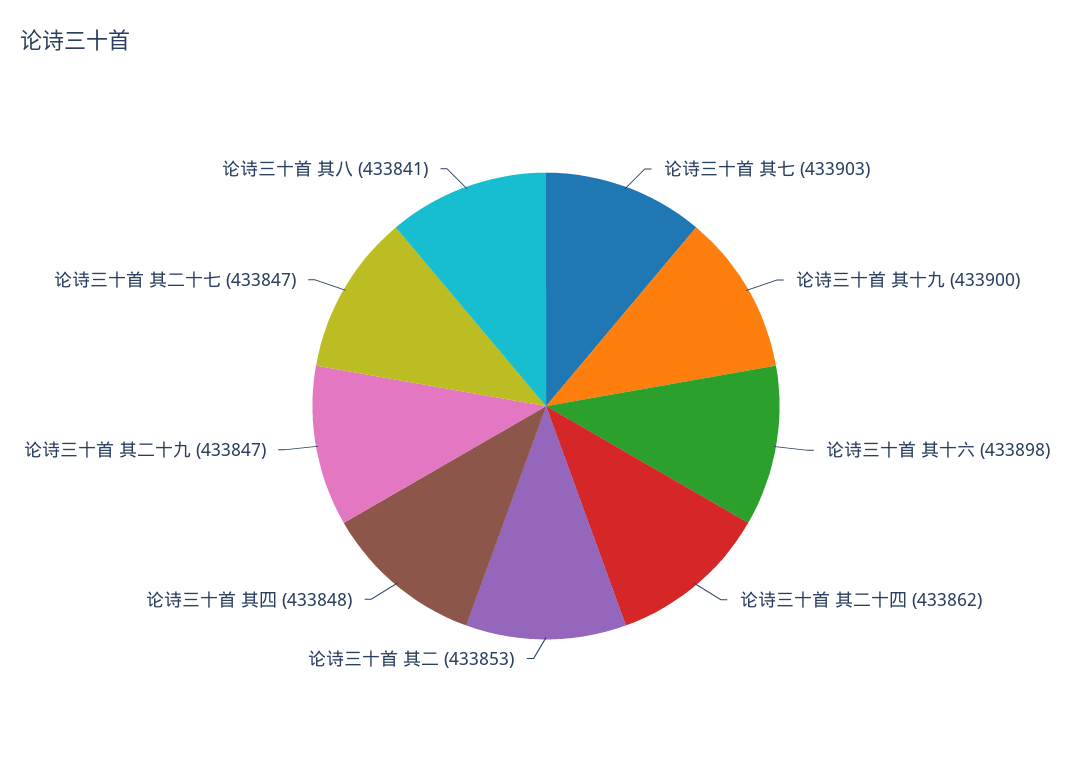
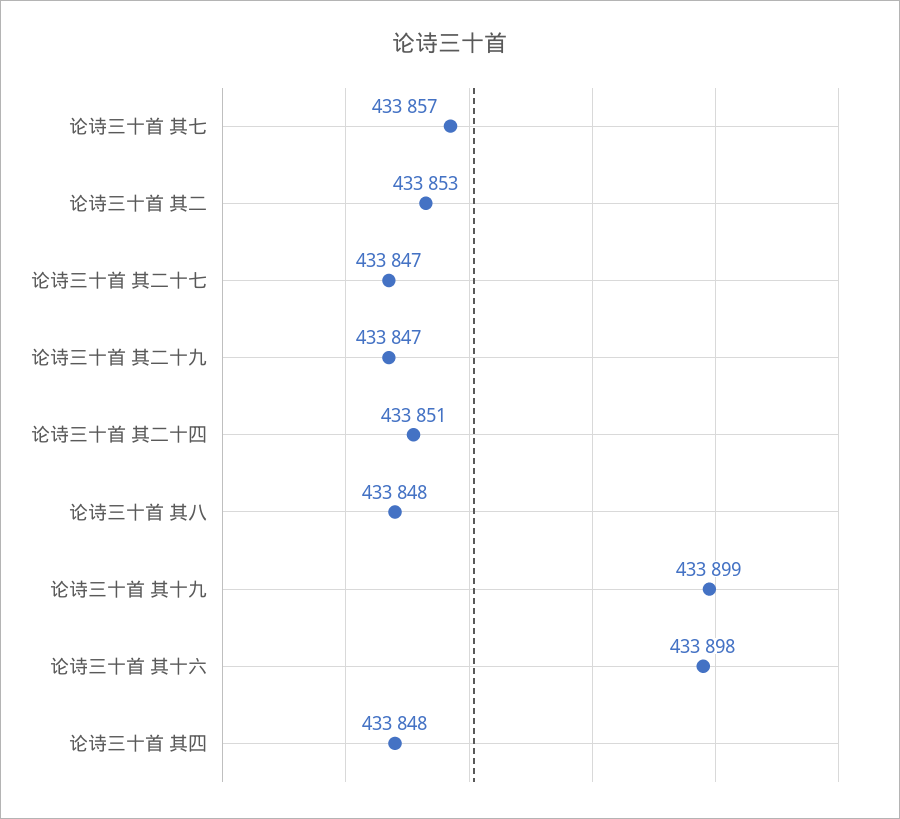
  {
-   "论诗三十首 其七": 433903,
+   "论诗三十首 其七": 433857,
-   "论诗三十首 其十九": 433900,
+   "论诗三十首 其十九": 433899,
    "论诗三十首 其十六": 433898,
-   "论诗三十首 其二十四": 433862,
+   "论诗三十首 其二十四": 433851,
    "论诗三十首 其二": 433853,
    "论诗三十首 其四": 433848,
    "论诗三十首 其二十九": 433847,
    "论诗三十首 其二十七": 433847,
-   "论诗三十首 其八": 433841
+   "论诗三十首 其八": 433848
  }

